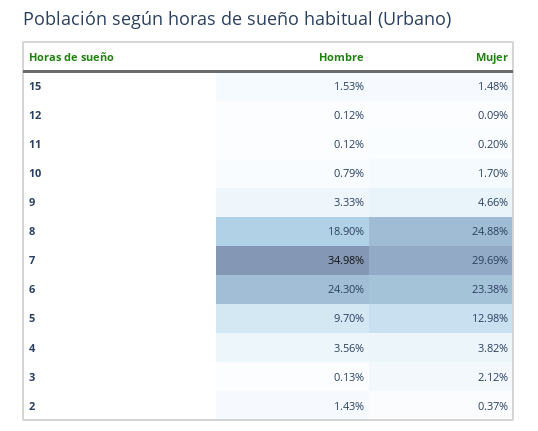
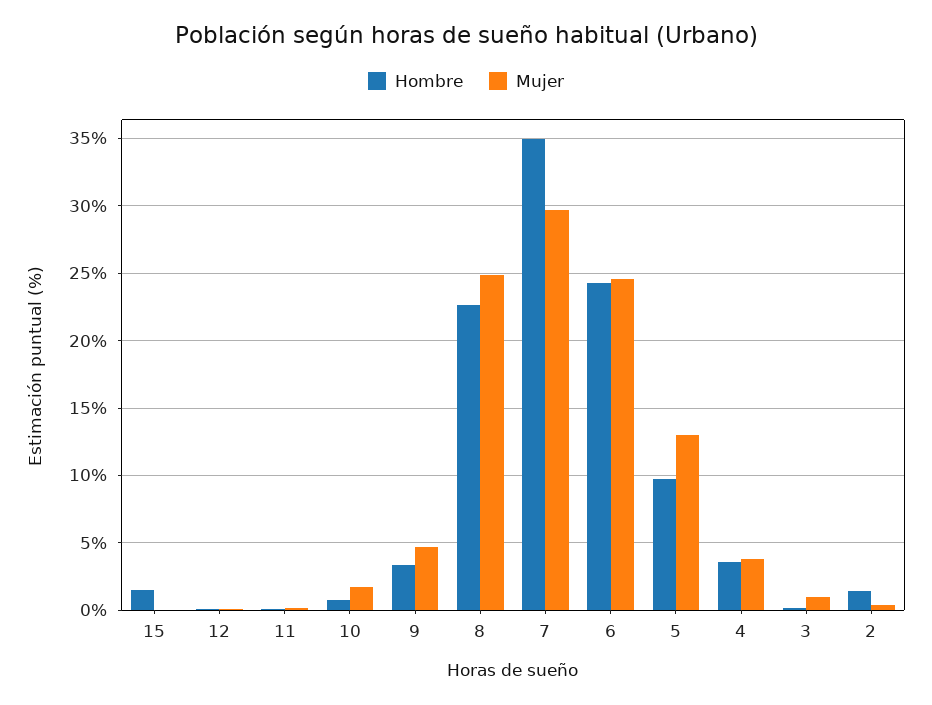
  {
    "Hombre": {
      "15": 1.53,
      "12": 0.12,
      "11": 0.12,
      "10": 0.79,
      "9": 3.33,
-     "8": 18.9,
+     "8": 22.5,
      "7": 34.98,
      "6": 24.3,
      "5": 9.7,
      "4": 3.56,
      "3": 0.13,
      "2": 1.43
    },
    "Mujer": {
-     "15": 1.48,
+     "15": 0,
      "12": 0.09,
      "11": 0.2,
      "10": 1.7,
      "9": 4.66,
      "8": 24.88,
      "7": 29.69,
-     "6": 23.38,
+     "6": 24.5,
      "5": 12.98,
      "4": 3.82,
-     "3": 2.12,
+     "3": 1,
      "2": 0.37
    }
  }

